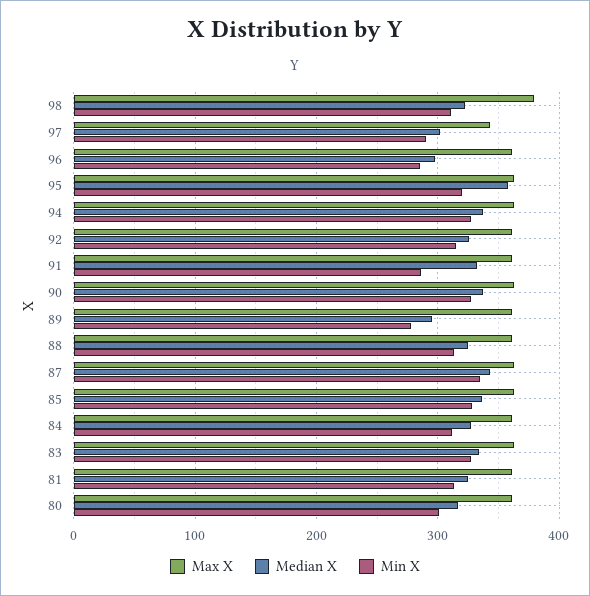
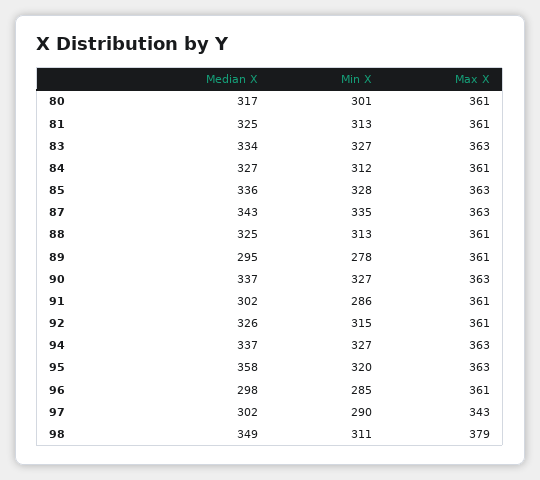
  {
    "Max X": {
      "98": 379,
      "97": 343,
      "96": 361,
      "95": 363,
      "94": 363,
      "92": 361,
      "91": 361,
      "90": 363,
      "89": 361,
      "88": 361,
      "87": 363,
      "85": 363,
      "84": 361,
      "83": 363,
      "81": 361,
      "80": 361
    },
    "Median X": {
-     "98": 320,
+     "98": 349,
      "97": 302,
      "96": 298,
      "95": 358,
      "94": 337,
      "92": 326,
-     "91": 330,
+     "91": 302,
      "90": 337,
      "89": 295,
      "88": 325,
      "87": 343,
      "85": 336,
      "84": 327,
      "83": 334,
      "81": 325,
      "80": 317
    },
    "Min X": {
      "98": 311,
      "97": 290,
      "96": 285,
      "95": 320,
      "94": 327,
      "92": 315,
      "91": 286,
      "90": 327,
      "89": 278,
      "88": 313,
      "87": 335,
      "85": 328,
      "84": 312,
      "83": 327,
      "81": 313,
      "80": 301
    }
  }

